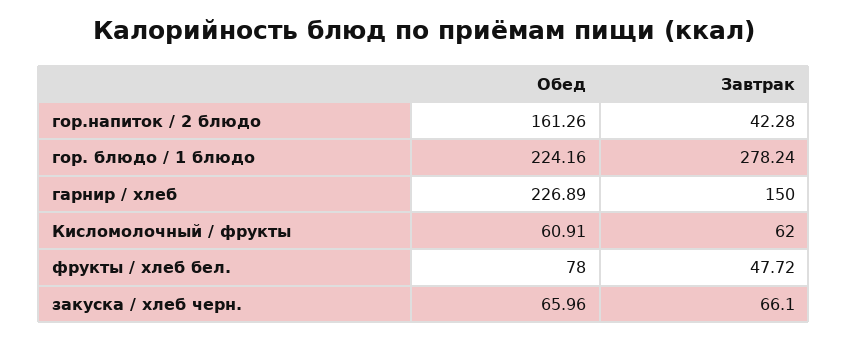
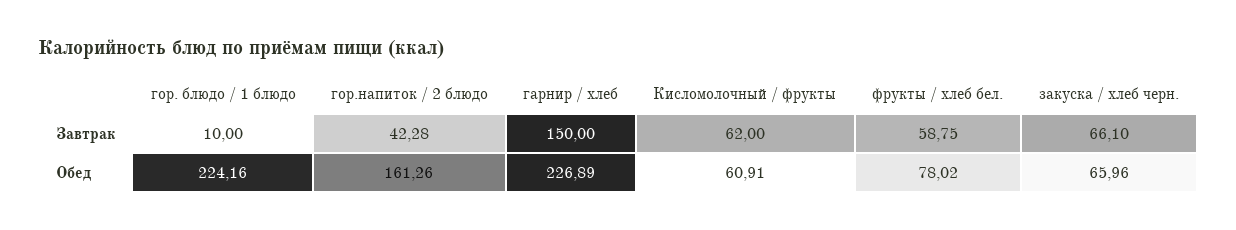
  {
    "Обед": {
      "гор.напиток / 2 блюдо": 161.26,
      "гор. блюдо / 1 блюдо": 224.16,
      "гарнир / хлеб": 226.89,
      "Кисломолочный / фрукты": 60.91,
-     "фрукты / хлеб бел.": 78,
+     "фрукты / хлеб бел.": 78.02,
      "закуска / хлеб черн.": 65.96
    },
    "Завтрак": {
      "гор.напиток / 2 блюдо": 42.28,
-     "гор. блюдо / 1 блюдо": 278.24,
+     "гор. блюдо / 1 блюдо": 10,
      "гарнир / хлеб": 150,
      "Кисломолочный / фрукты": 62,
-     "фрукты / хлеб бел.": 47.72,
+     "фрукты / хлеб бел.": 58.75,
      "закуска / хлеб черн.": 66.1
    }
  }

